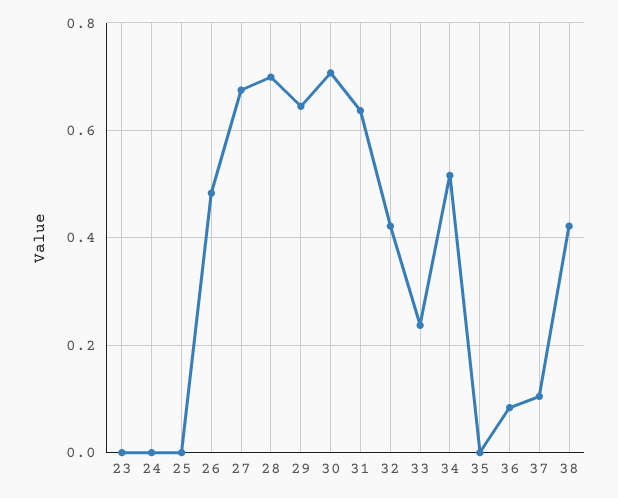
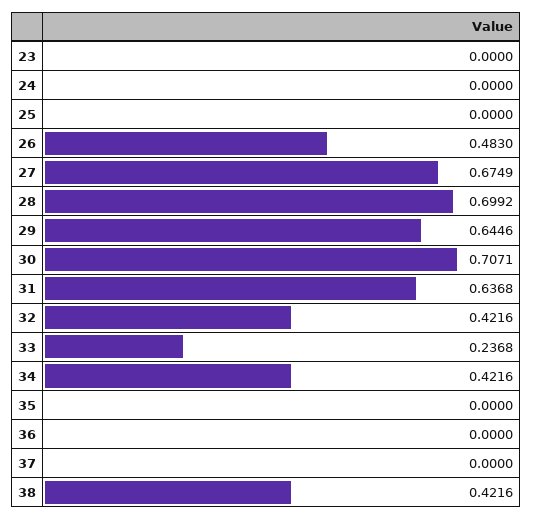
  {
    "23": 0,
    "24": 0,
    "25": 0,
    "26": 0.483,
    "27": 0.6749,
    "28": 0.6992,
    "29": 0.6446,
    "30": 0.7071,
    "31": 0.6368,
    "32": 0.4216,
    "33": 0.2368,
-   "34": 0.52,
+   "34": 0.4216,
    "35": 0,
-   "36": 0.08,
+   "36": 0,
-   "37": 0.1,
+   "37": 0,
    "38": 0.4216
  }

